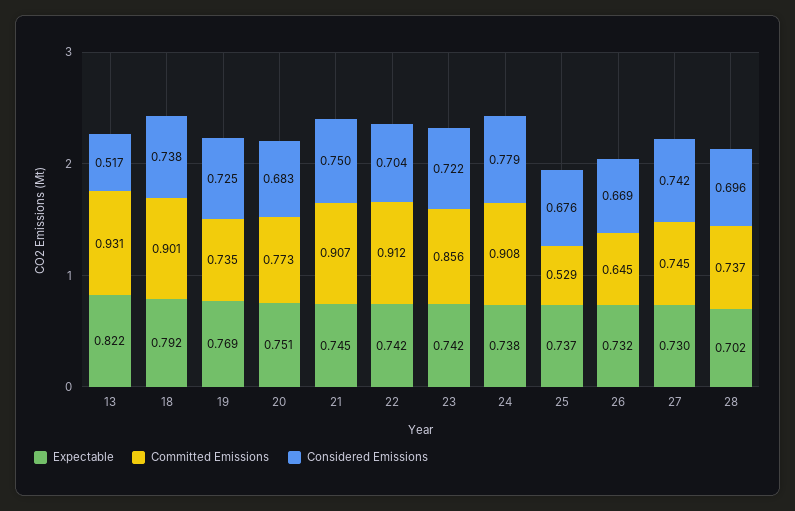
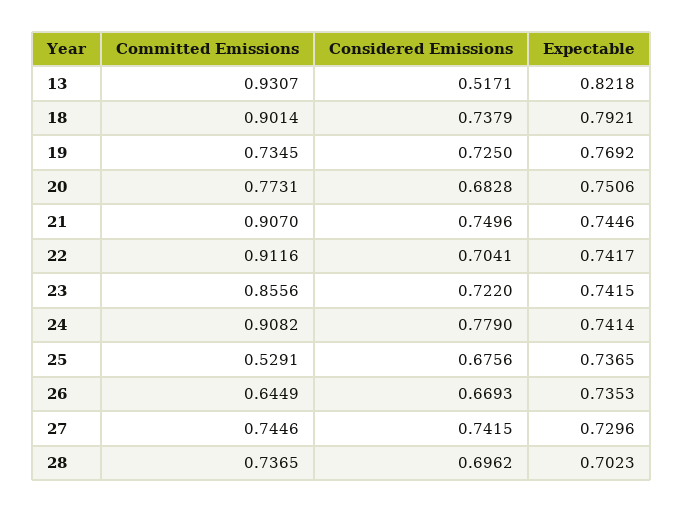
  {
    "Expectable": {
      "13": 0.8218,
      "18": 0.7921,
      "19": 0.7692,
      "20": 0.7506,
      "21": 0.7446,
      "22": 0.7417,
      "23": 0.7415,
-     "24": 0.738,
+     "24": 0.7414,
      "25": 0.7365,
-     "26": 0.732,
+     "26": 0.7353,
      "27": 0.7296,
      "28": 0.7023
    },
    "Committed Emissions": {
      "13": 0.9307,
      "18": 0.9014,
      "19": 0.7345,
      "20": 0.7731,
      "21": 0.907,
      "22": 0.9116,
      "23": 0.8556,
      "24": 0.9082,
      "25": 0.5291,
      "26": 0.6449,
      "27": 0.7446,
      "28": 0.7365
    },
    "Considered Emissions": {
      "13": 0.5171,
      "18": 0.7379,
      "19": 0.725,
      "20": 0.6828,
      "21": 0.7496,
      "22": 0.7041,
      "23": 0.722,
      "24": 0.779,
      "25": 0.6756,
      "26": 0.6693,
      "27": 0.7415,
      "28": 0.6962
    }
  }

